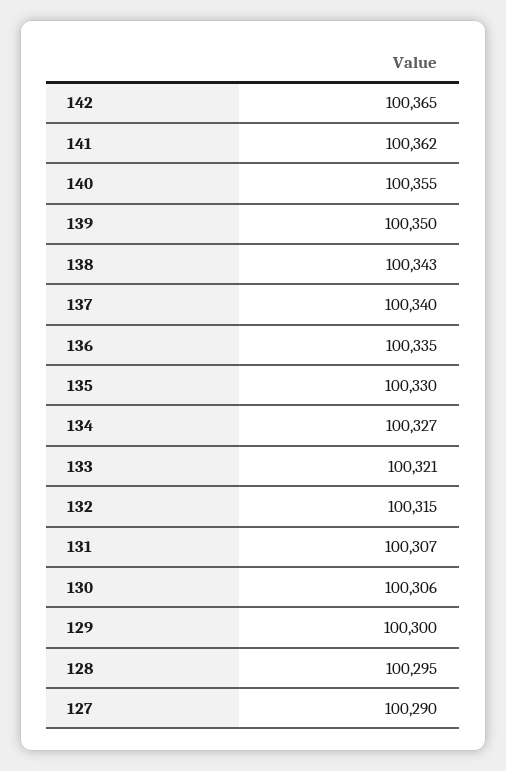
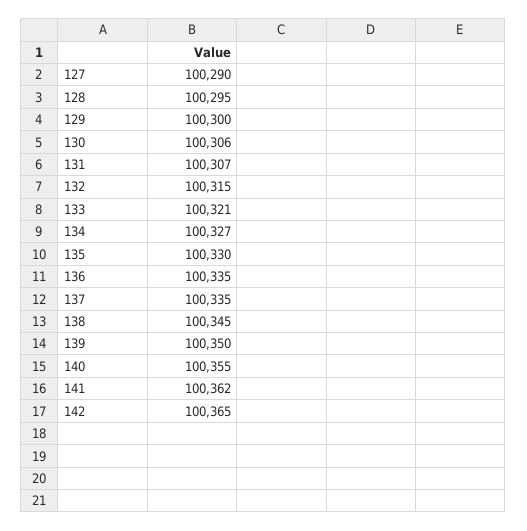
  {
    "142": 100365,
    "141": 100362,
    "140": 100355,
    "139": 100350,
-   "138": 100343,
+   "138": 100345,
-   "137": 100340,
+   "137": 100335,
    "136": 100335,
    "135": 100330,
    "134": 100327,
    "133": 100321,
    "132": 100315,
    "131": 100307,
    "130": 100306,
    "129": 100300,
    "128": 100295,
    "127": 100290
  }

